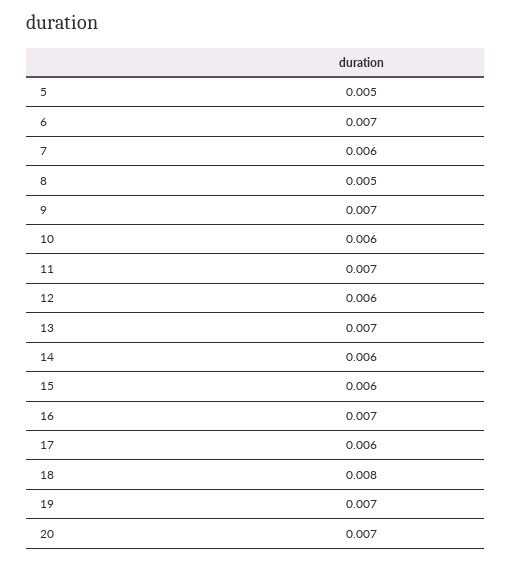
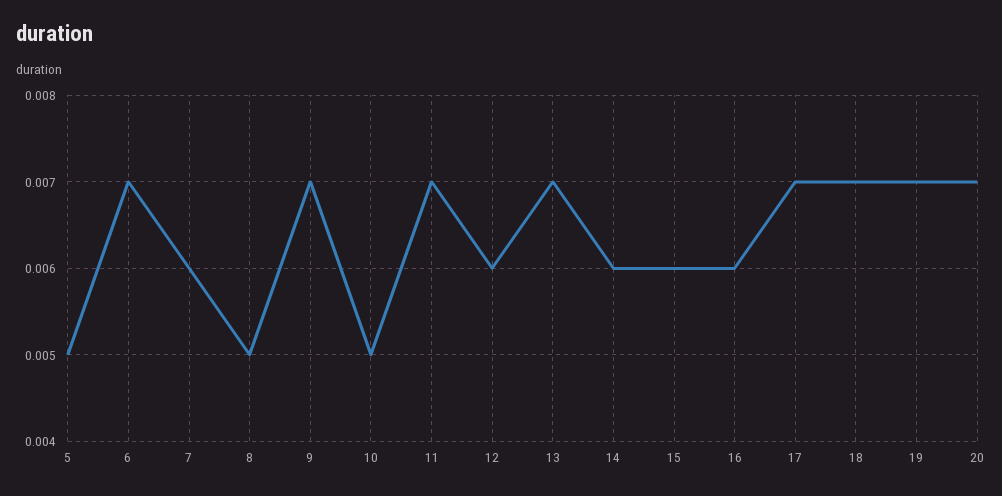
  {
    "5": 0.005,
    "6": 0.007,
    "7": 0.006,
    "8": 0.005,
    "9": 0.007,
-   "10": 0.006,
+   "10": 0.005,
    "11": 0.007,
    "12": 0.006,
    "13": 0.007,
    "14": 0.006,
    "15": 0.006,
-   "16": 0.007,
+   "16": 0.006,
-   "17": 0.006,
+   "17": 0.007,
-   "18": 0.008,
+   "18": 0.007,
    "19": 0.007,
    "20": 0.007
  }

